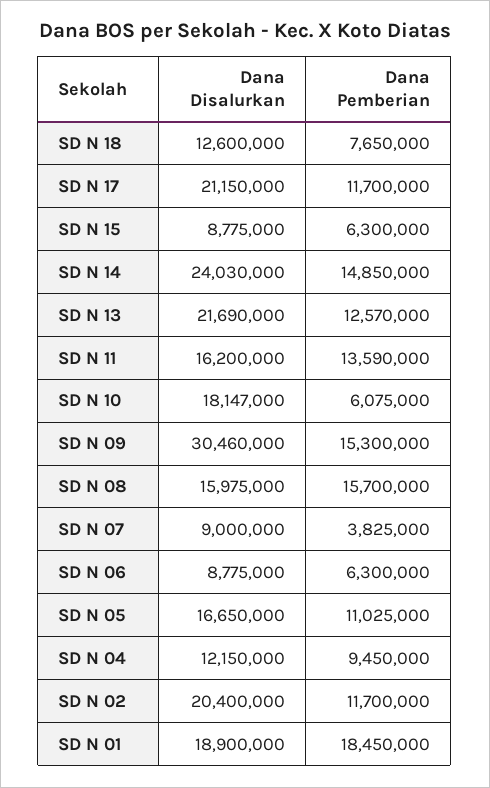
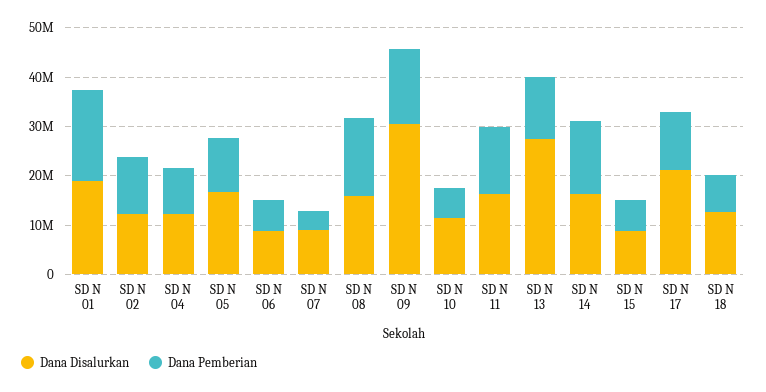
  {
    "Dana Disalurkan": {
      "SD N 18": 12600000,
      "SD N 17": 21150000,
      "SD N 15": 8775000,
-     "SD N 14": 24030000,
+     "SD N 14": 16000000,
-     "SD N 13": 21690000,
+     "SD N 13": 28000000,
      "SD N 11": 16200000,
-     "SD N 10": 18147000,
+     "SD N 10": 12000000,
      "SD N 09": 30460000,
      "SD N 08": 15975000,
      "SD N 07": 9000000,
      "SD N 06": 8775000,
      "SD N 05": 16650000,
      "SD N 04": 12150000,
-     "SD N 02": 20400000,
+     "SD N 02": 12000000,
      "SD N 01": 18900000
    },
    "Dana Pemberian": {
      "SD N 18": 7650000,
      "SD N 17": 11700000,
      "SD N 15": 6300000,
      "SD N 14": 14850000,
      "SD N 13": 12570000,
      "SD N 11": 13590000,
      "SD N 10": 6075000,
      "SD N 09": 15300000,
      "SD N 08": 15700000,
      "SD N 07": 3825000,
      "SD N 06": 6300000,
      "SD N 05": 11025000,
      "SD N 04": 9450000,
      "SD N 02": 11700000,
      "SD N 01": 18450000
    }
  }

